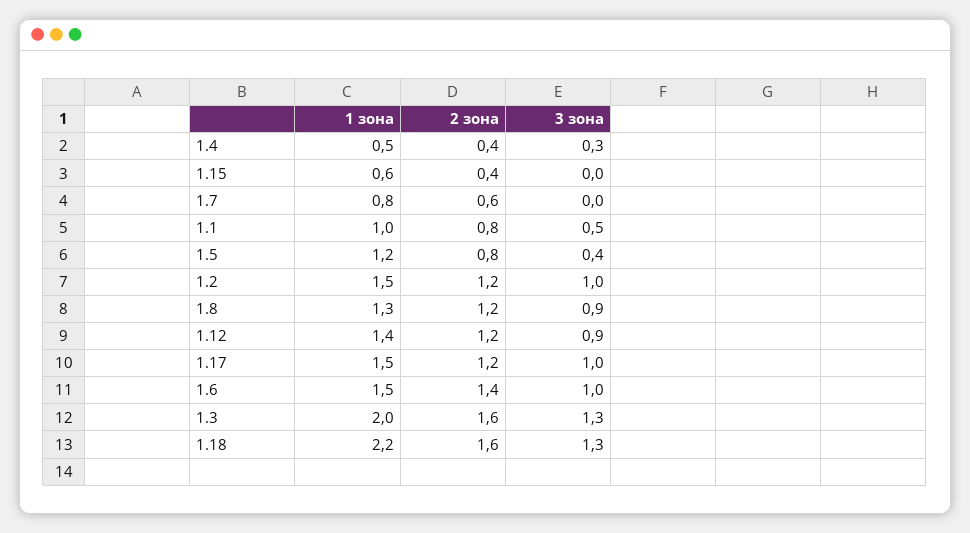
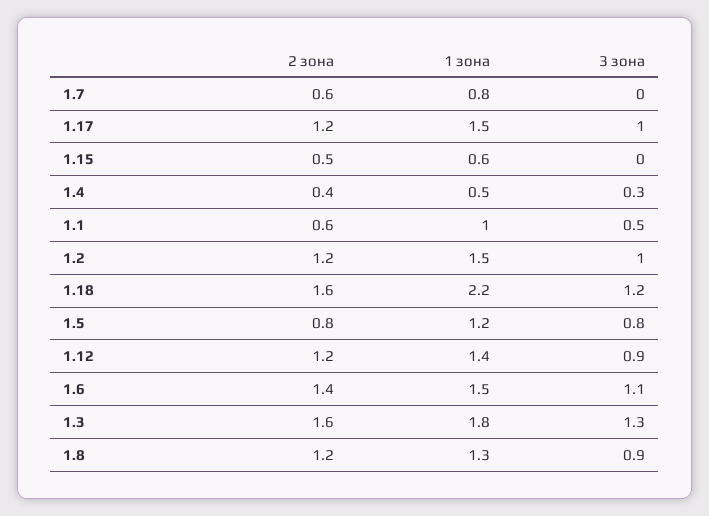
  {
    "1 зона": {
      "1.4": 0.5,
      "1.15": 0.6,
      "1.7": 0.8,
      "1.1": 1,
      "1.5": 1.2,
      "1.2": 1.5,
      "1.8": 1.3,
      "1.12": 1.4,
      "1.17": 1.5,
      "1.6": 1.5,
-     "1.3": 2,
+     "1.3": 1.8,
      "1.18": 2.2
    },
    "2 зона": {
      "1.4": 0.4,
-     "1.15": 0.4,
+     "1.15": 0.5,
      "1.7": 0.6,
-     "1.1": 0.8,
+     "1.1": 0.6,
      "1.5": 0.8,
      "1.2": 1.2,
      "1.8": 1.2,
      "1.12": 1.2,
      "1.17": 1.2,
      "1.6": 1.4,
      "1.3": 1.6,
      "1.18": 1.6
    },
    "3 зона": {
      "1.4": 0.3,
      "1.15": 0,
      "1.7": 0,
      "1.1": 0.5,
-     "1.5": 0.4,
+     "1.5": 0.8,
      "1.2": 1,
      "1.8": 0.9,
      "1.12": 0.9,
      "1.17": 1,
-     "1.6": 1,
+     "1.6": 1.1,
      "1.3": 1.3,
-     "1.18": 1.3
+     "1.18": 1.2
    }
  }

